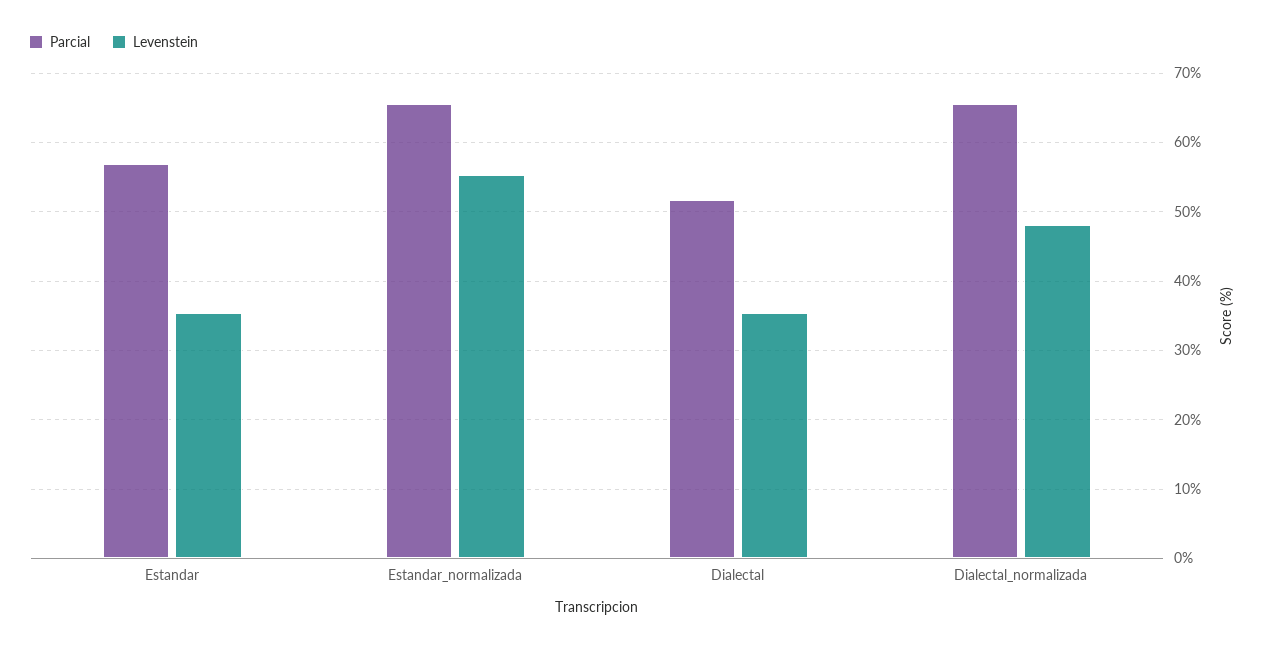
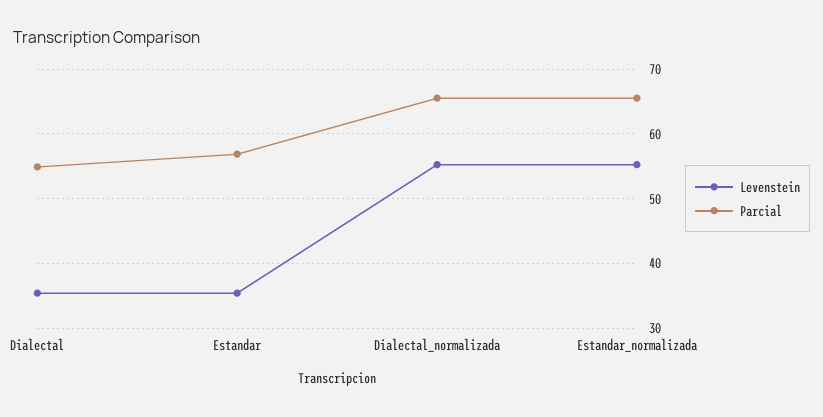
  {
    "Parcial": {
      "Estandar": 57,
      "Estandar_normalizada": 66,
-     "Dialectal": 52,
+     "Dialectal": 55,
      "Dialectal_normalizada": 66
    },
    "Levenstein": {
      "Estandar": 35,
      "Estandar_normalizada": 55,
      "Dialectal": 35,
-     "Dialectal_normalizada": 48
+     "Dialectal_normalizada": 55
    }
  }

